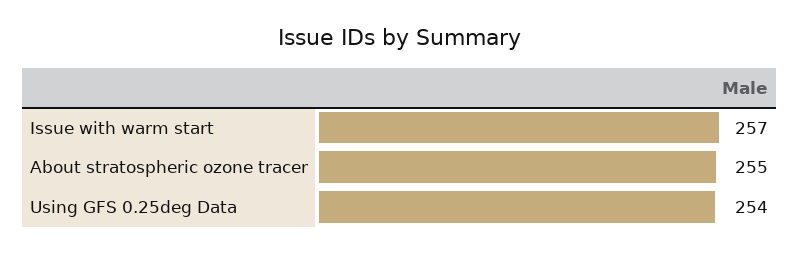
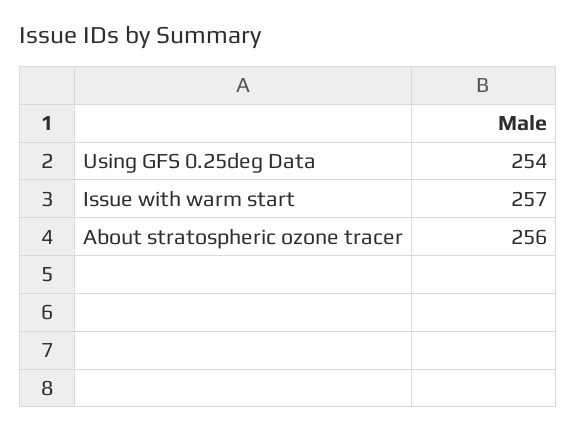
  {
    "Issue with warm start": 257,
-   "About stratospheric ozone tracer": 255,
+   "About stratospheric ozone tracer": 256,
    "Using GFS 0.25deg Data": 254
  }

